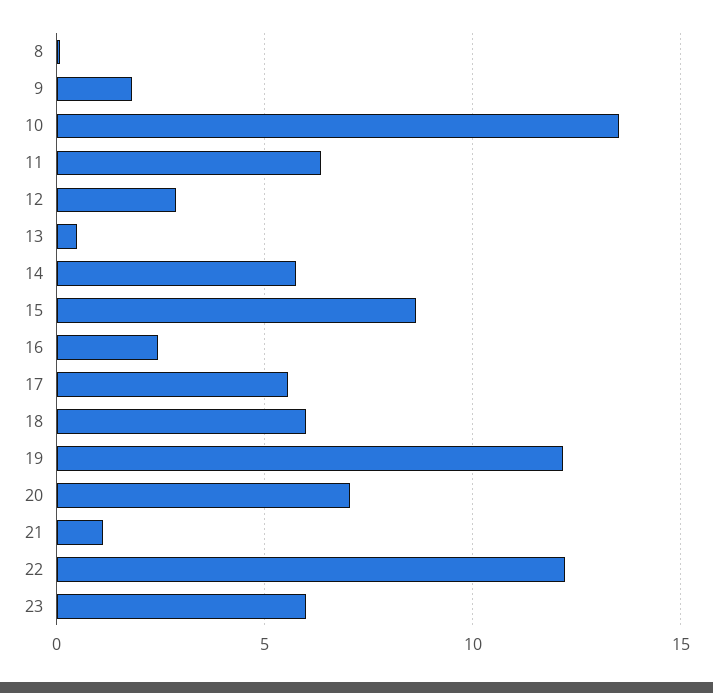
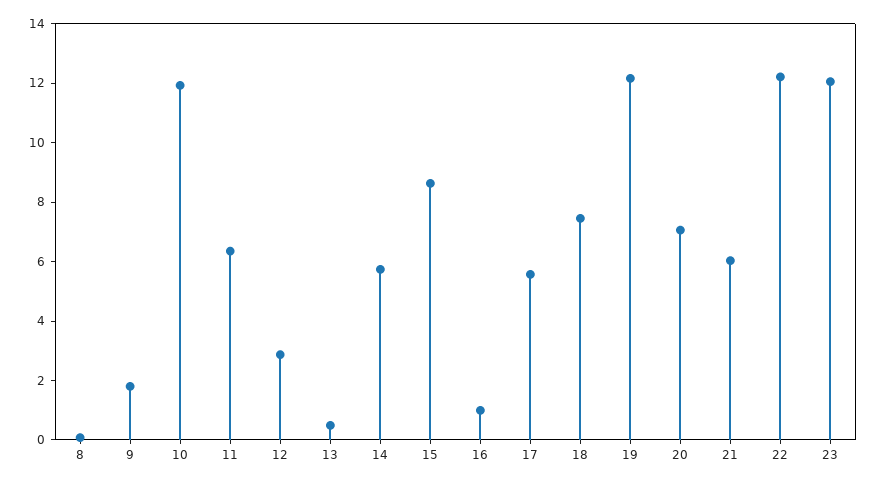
  {
    "8": 0,
    "9": 2,
-   "10": 13.5,
+   "10": 12,
    "11": 6.5,
    "12": 3,
    "13": 0.5,
    "14": 5.5,
    "15": 8.5,
-   "16": 2.5,
+   "16": 1,
    "17": 5.5,
-   "18": 6,
+   "18": 7.5,
    "19": 12,
    "20": 7,
-   "21": 1,
+   "21": 6,
    "22": 12,
-   "23": 6
+   "23": 12
  }

